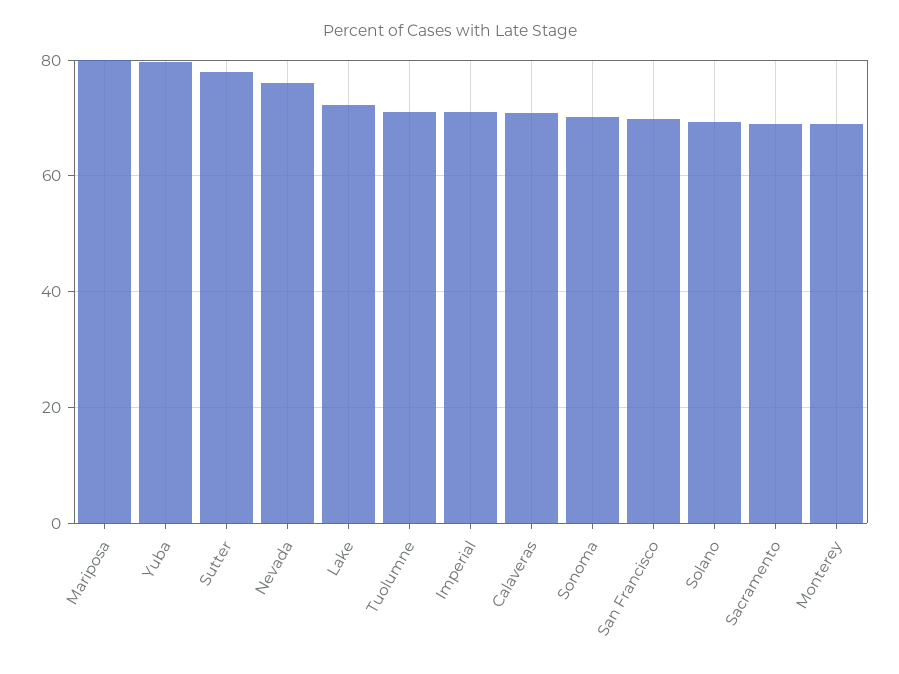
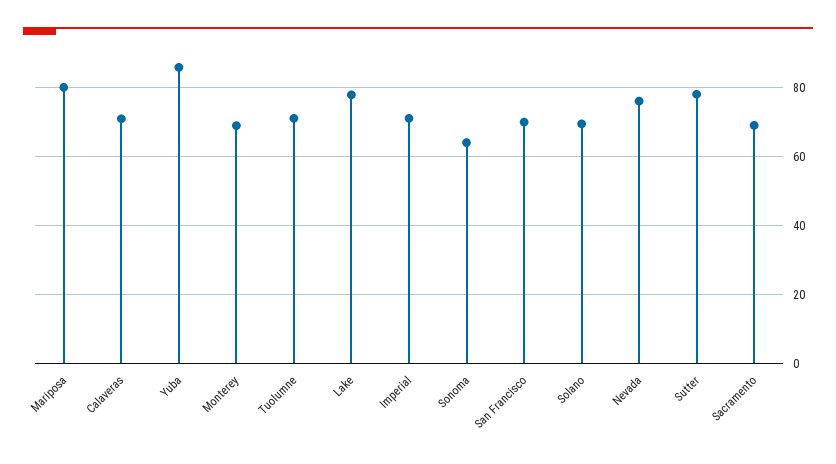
  {
    "Mariposa": 80,
-   "Yuba": 80,
+   "Yuba": 86,
    "Sutter": 78,
    "Nevada": 76,
-   "Lake": 72,
+   "Lake": 78,
    "Tuolumne": 72,
    "Imperial": 72,
    "Calaveras": 70,
-   "Sonoma": 70,
+   "Sonoma": 64,
    "San Francisco": 70,
    "Solano": 70,
    "Sacramento": 70,
    "Monterey": 68
  }

